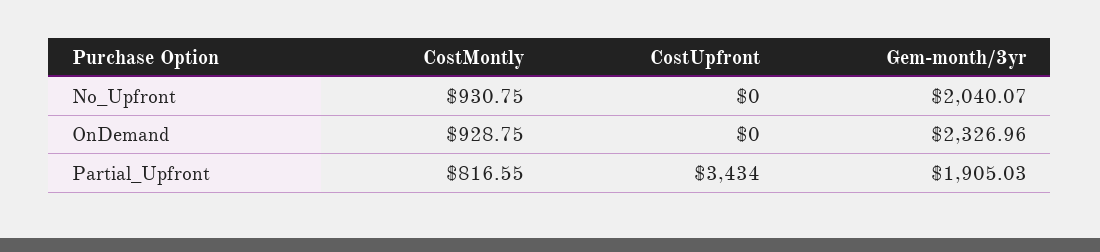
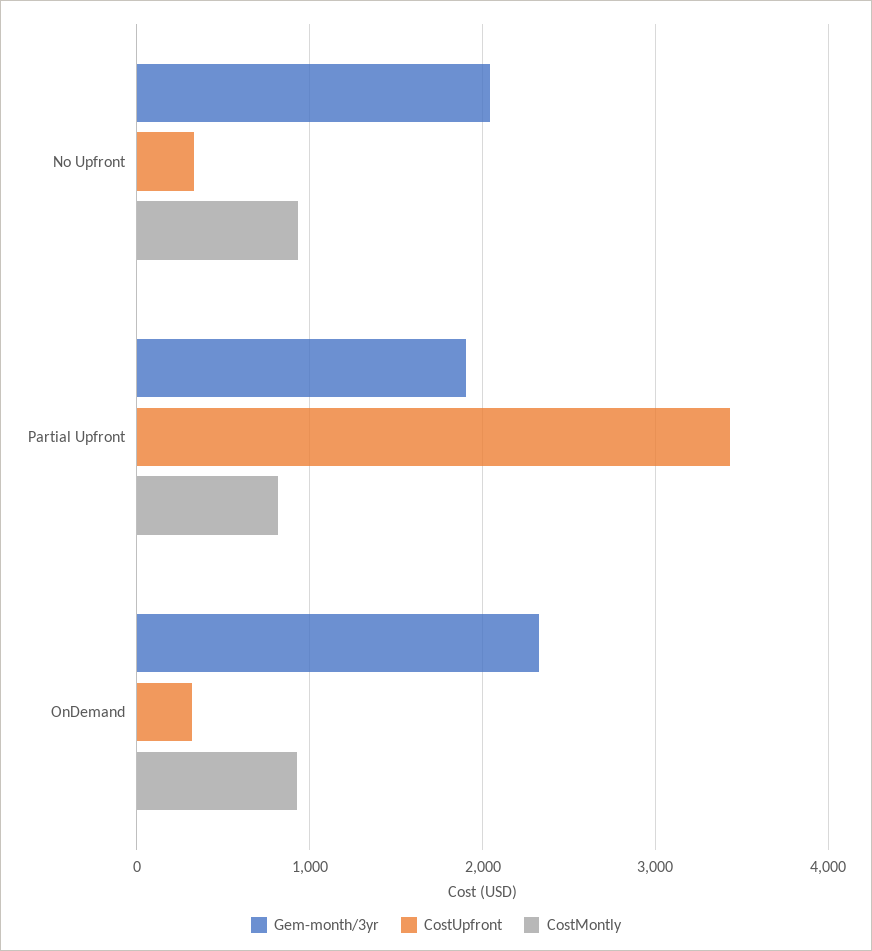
  {
    "CostMontly": {
      "No_Upfront": 930.75,
      "OnDemand": 928.75,
      "Partial_Upfront": 816.55
    },
    "CostUpfront": {
-     "No_Upfront": 0,
+     "No_Upfront": 300,
-     "OnDemand": 0,
+     "OnDemand": 300,
      "Partial_Upfront": 3434
    },
    "Gem-month/3yr": {
      "No_Upfront": 2040.07,
      "OnDemand": 2326.96,
      "Partial_Upfront": 1905.03
    }
  }

